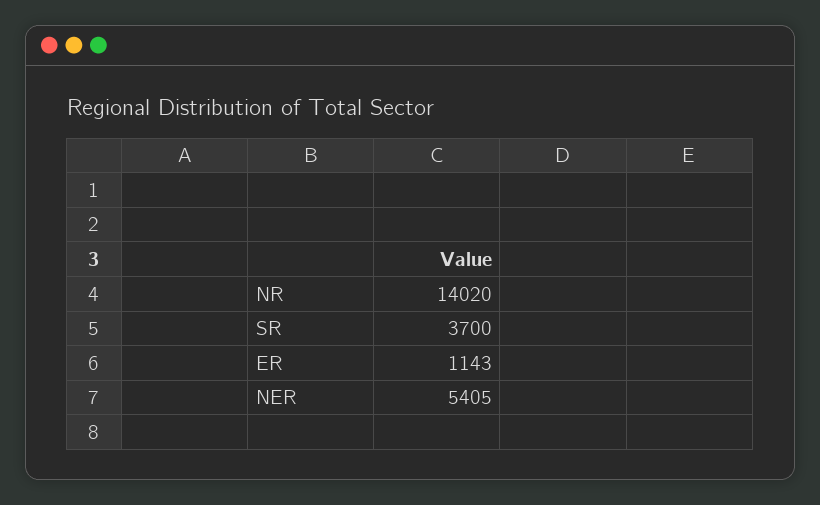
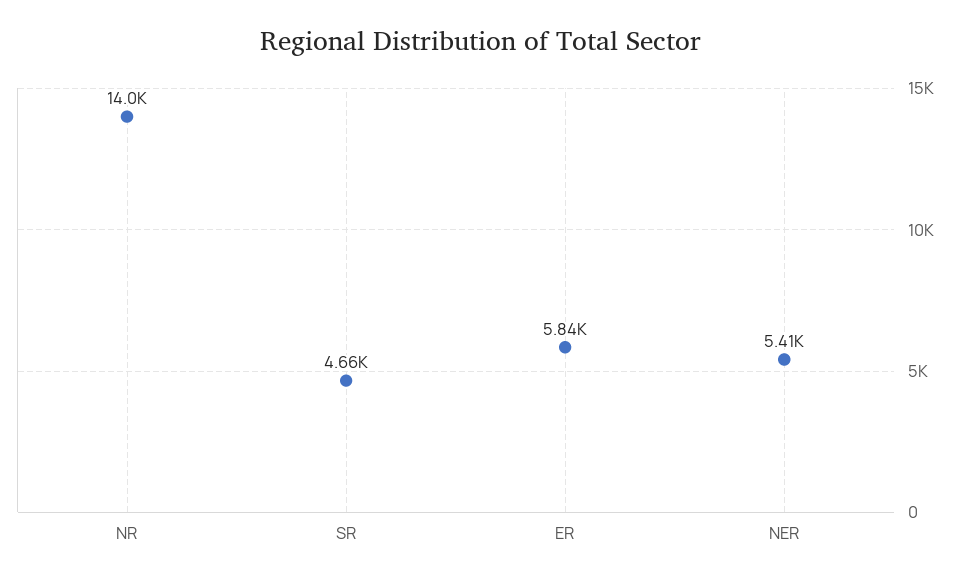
  {
    "NR": 14020,
-   "SR": 3700,
+   "SR": 4660,
-   "ER": 1143,
+   "ER": 5840,
    "NER": 5405
  }

